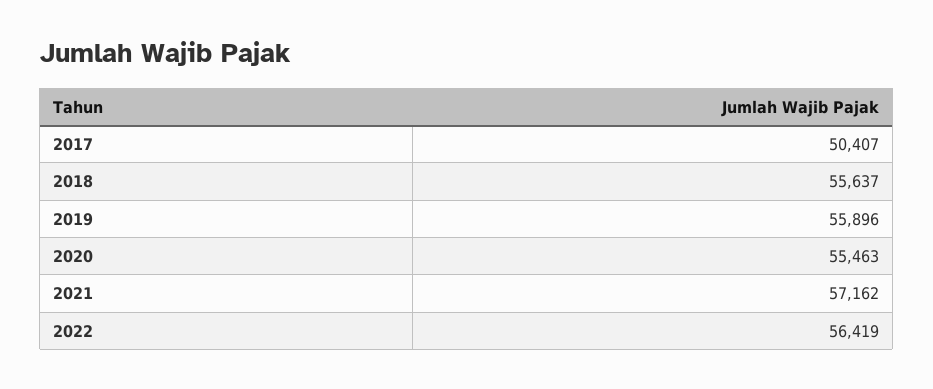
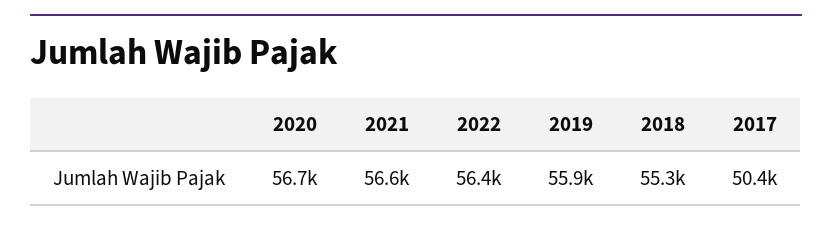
  {
    "2017": 50407,
-   "2018": 55637,
+   "2018": 55300,
    "2019": 55896,
-   "2020": 55463,
+   "2020": 56700,
-   "2021": 57162,
+   "2021": 56600,
    "2022": 56419
  }

